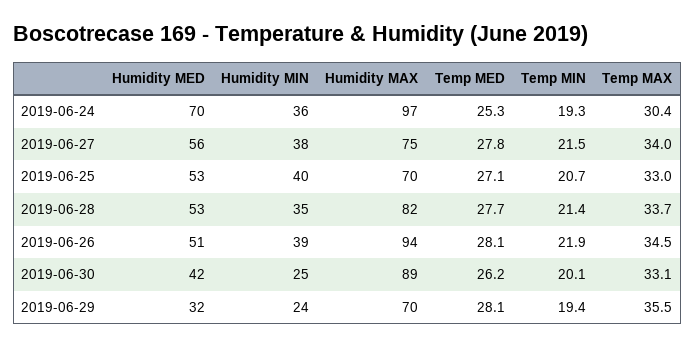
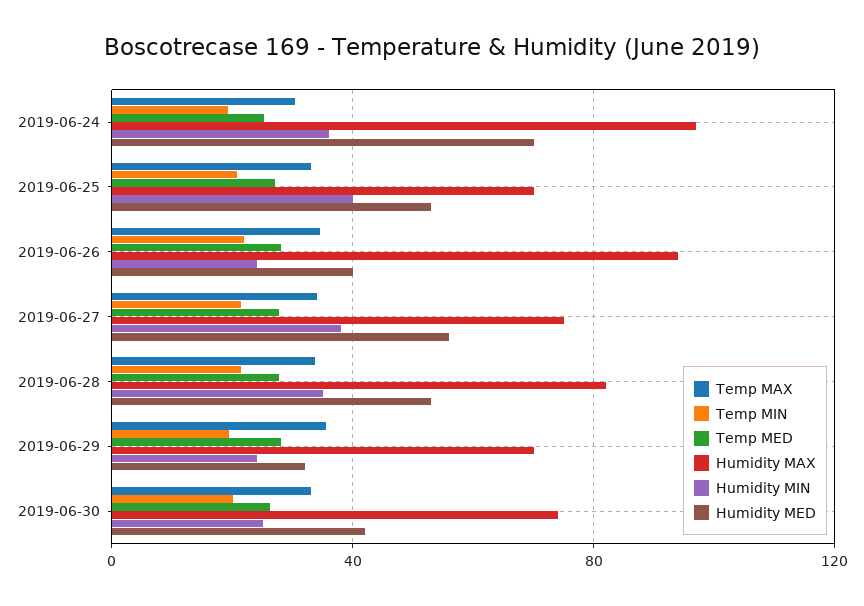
  {
    "Humidity MED": {
      "2019-06-24": 70,
      "2019-06-27": 56,
      "2019-06-25": 53,
      "2019-06-28": 53,
-     "2019-06-26": 51,
+     "2019-06-26": 40,
      "2019-06-30": 42,
      "2019-06-29": 32
    },
    "Humidity MIN": {
      "2019-06-24": 36,
      "2019-06-27": 38,
      "2019-06-25": 40,
      "2019-06-28": 35,
-     "2019-06-26": 39,
+     "2019-06-26": 25,
      "2019-06-30": 25,
      "2019-06-29": 24
    },
    "Humidity MAX": {
      "2019-06-24": 97,
      "2019-06-27": 75,
      "2019-06-25": 70,
      "2019-06-28": 82,
      "2019-06-26": 94,
-     "2019-06-30": 89,
+     "2019-06-30": 75,
      "2019-06-29": 70
    },
    "Temp MED": {
      "2019-06-24": 25.3,
      "2019-06-27": 27.8,
      "2019-06-25": 27.1,
      "2019-06-28": 27.7,
      "2019-06-26": 28.1,
      "2019-06-30": 26.2,
      "2019-06-29": 28.1
    },
    "Temp MIN": {
      "2019-06-24": 19.3,
      "2019-06-27": 21.5,
      "2019-06-25": 20.7,
      "2019-06-28": 21.4,
      "2019-06-26": 21.9,
      "2019-06-30": 20.1,
      "2019-06-29": 19.4
    },
    "Temp MAX": {
      "2019-06-24": 30.4,
      "2019-06-27": 34,
      "2019-06-25": 33,
      "2019-06-28": 33.7,
      "2019-06-26": 34.5,
      "2019-06-30": 33.1,
      "2019-06-29": 35.5
    }
  }

